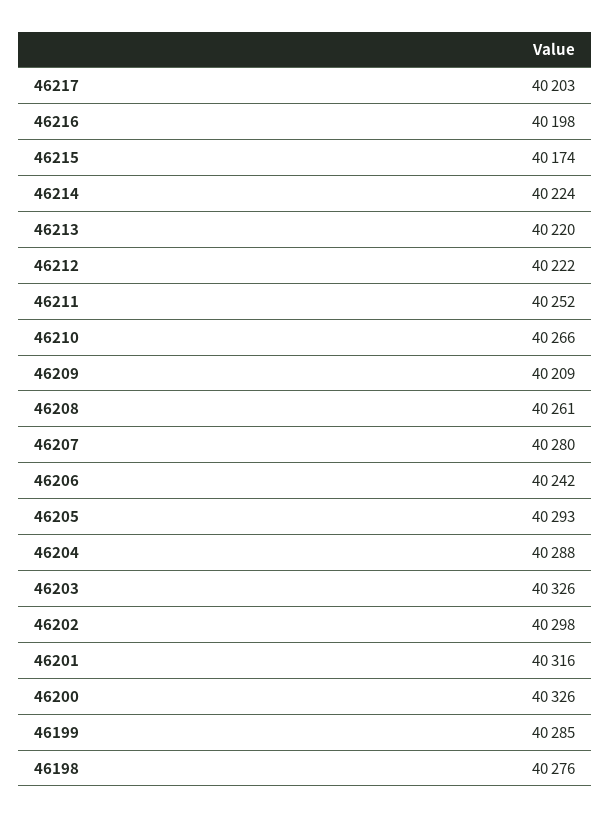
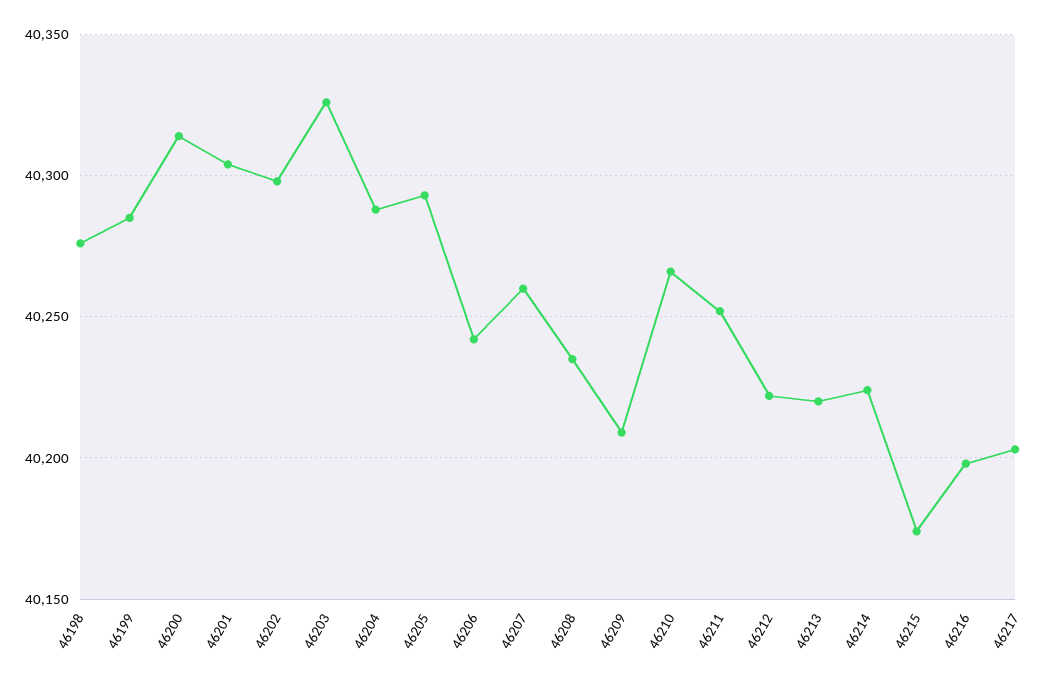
  {
    "46217": 40203,
    "46216": 40198,
    "46215": 40174,
    "46214": 40224,
    "46213": 40220,
    "46212": 40222,
    "46211": 40252,
    "46210": 40266,
    "46209": 40209,
-   "46208": 40261,
+   "46208": 40235,
-   "46207": 40280,
+   "46207": 40260,
    "46206": 40242,
    "46205": 40293,
    "46204": 40288,
    "46203": 40326,
    "46202": 40298,
-   "46201": 40316,
+   "46201": 40305,
-   "46200": 40326,
+   "46200": 40315,
    "46199": 40285,
    "46198": 40276
  }

